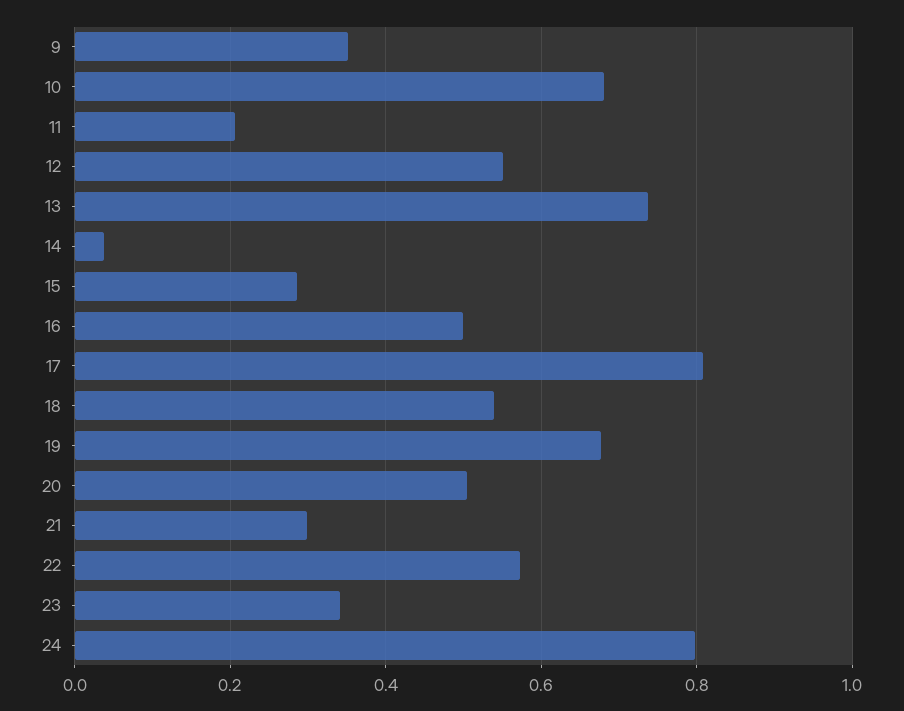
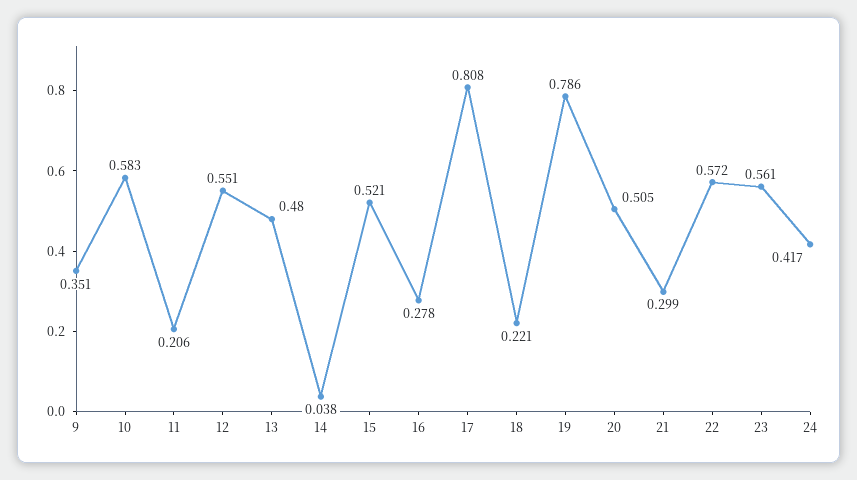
  {
    "9": 0.351,
-   "10": 0.68,
+   "10": 0.583,
    "11": 0.206,
    "12": 0.551,
-   "13": 0.74,
+   "13": 0.48,
    "14": 0.038,
-   "15": 0.28,
+   "15": 0.521,
-   "16": 0.5,
+   "16": 0.278,
    "17": 0.808,
-   "18": 0.54,
+   "18": 0.221,
-   "19": 0.68,
+   "19": 0.786,
    "20": 0.505,
    "21": 0.299,
    "22": 0.572,
-   "23": 0.34,
+   "23": 0.561,
-   "24": 0.8
+   "24": 0.417
  }

